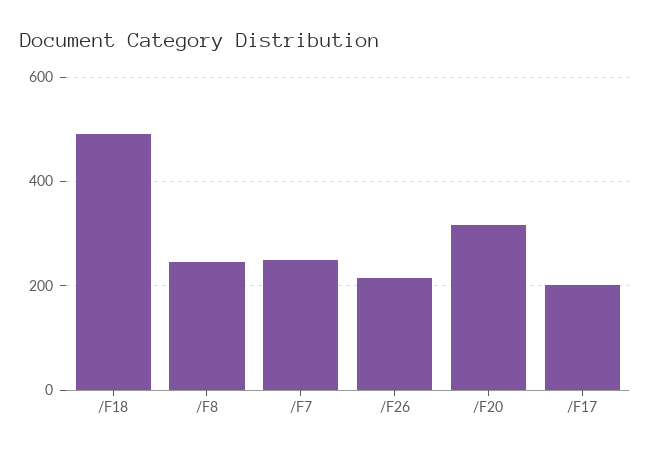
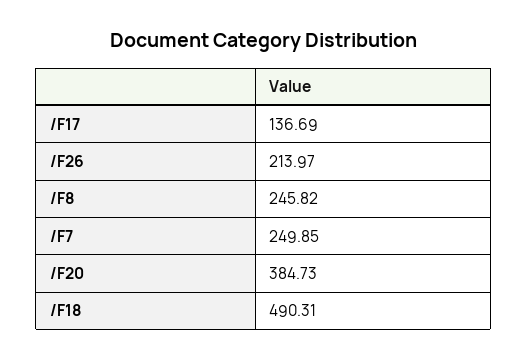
  {
    "/F18": 490.31,
    "/F8": 245.82,
    "/F7": 249.85,
    "/F26": 213.97,
-   "/F20": 320,
+   "/F20": 384.73,
-   "/F17": 200
+   "/F17": 136.69
  }

